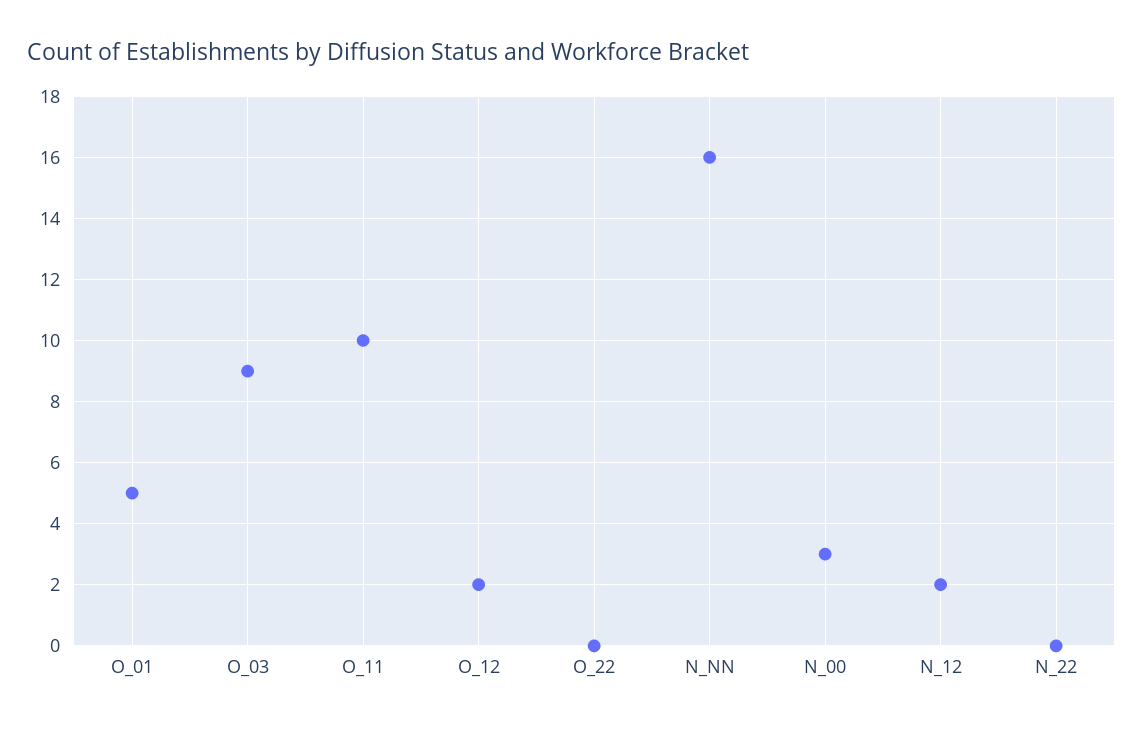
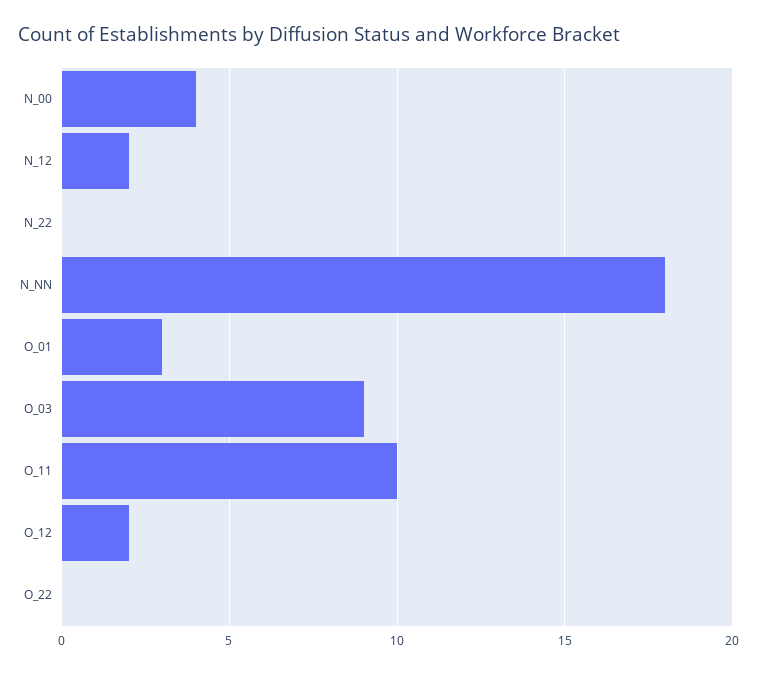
  {
-   "O_01": 5,
+   "O_01": 3,
    "O_03": 9,
    "O_11": 10,
    "O_12": 2,
    "O_22": 0,
-   "N_NN": 16,
+   "N_NN": 18,
-   "N_00": 3,
+   "N_00": 4,
    "N_12": 2,
    "N_22": 0
  }

